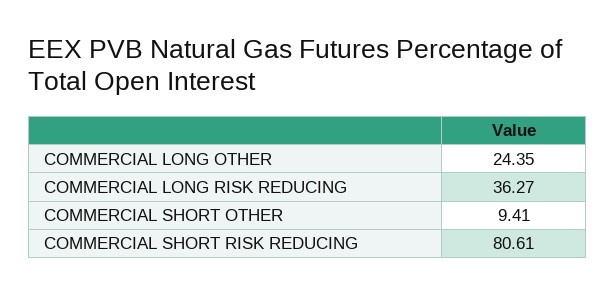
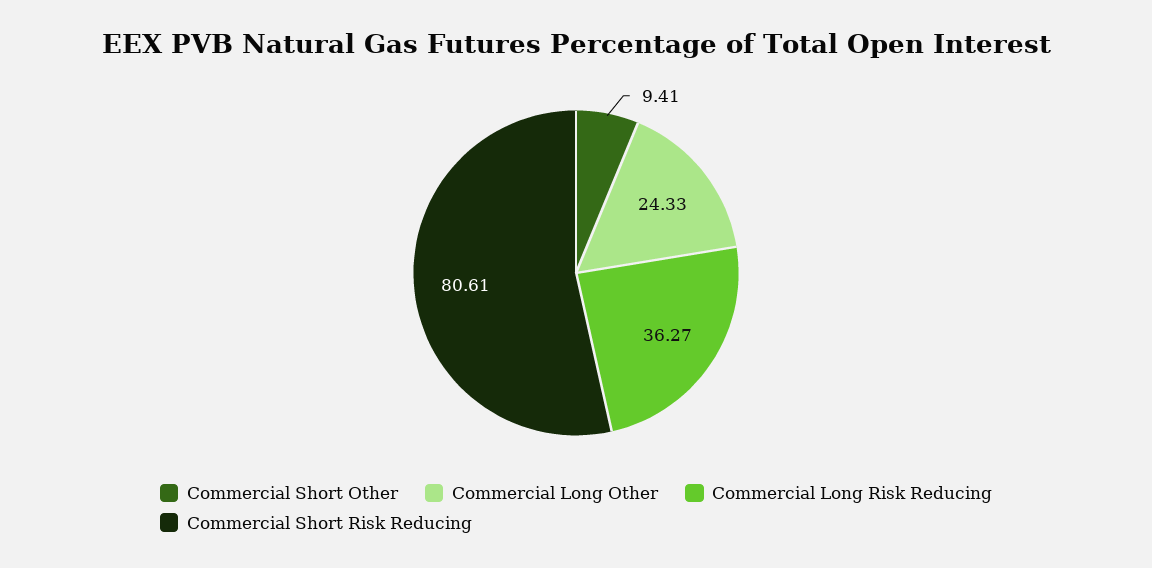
  {
-   "COMMERCIAL LONG OTHER": 24.35,
+   "COMMERCIAL LONG OTHER": 24.33,
    "COMMERCIAL LONG RISK REDUCING": 36.27,
    "COMMERCIAL SHORT OTHER": 9.41,
    "COMMERCIAL SHORT RISK REDUCING": 80.61
  }

